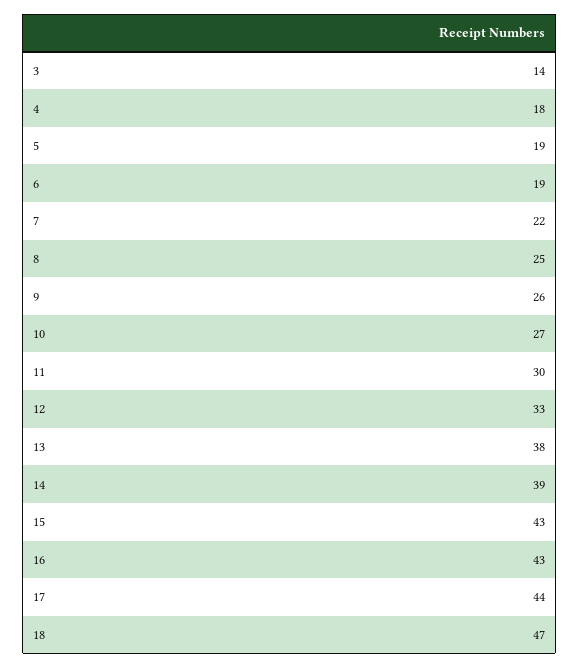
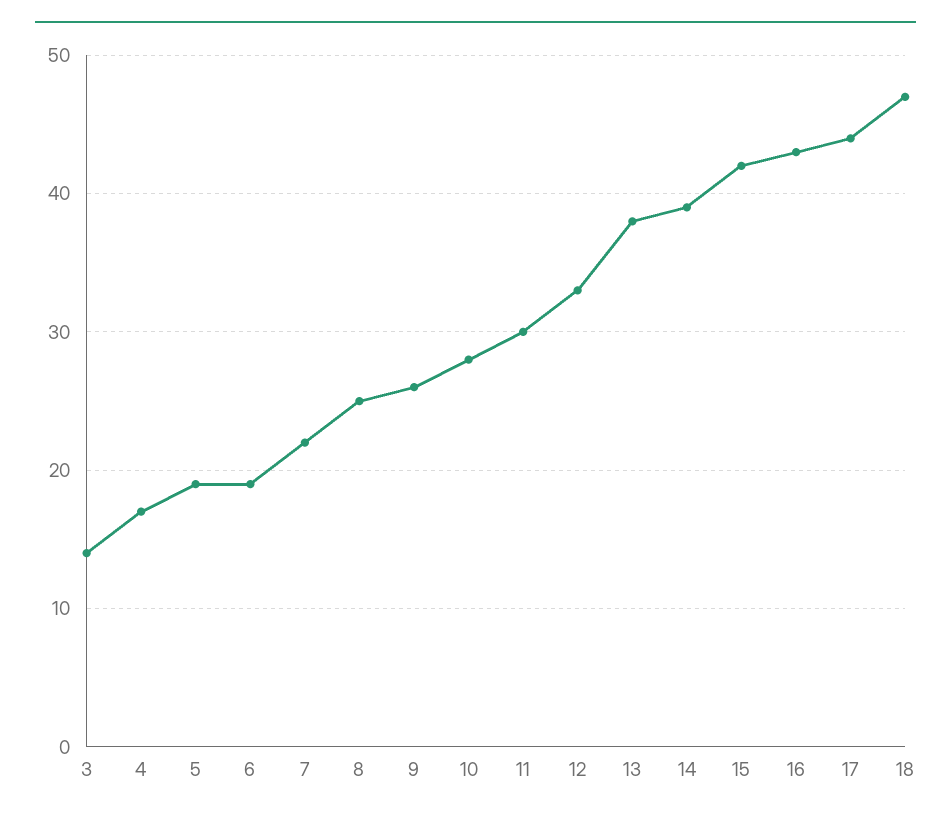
  {
    "3": 14,
-   "4": 18,
+   "4": 17,
    "5": 19,
    "6": 19,
    "7": 22,
    "8": 25,
    "9": 26,
-   "10": 27,
+   "10": 28,
    "11": 30,
    "12": 33,
    "13": 38,
    "14": 39,
-   "15": 43,
+   "15": 42,
    "16": 43,
    "17": 44,
    "18": 47
  }

